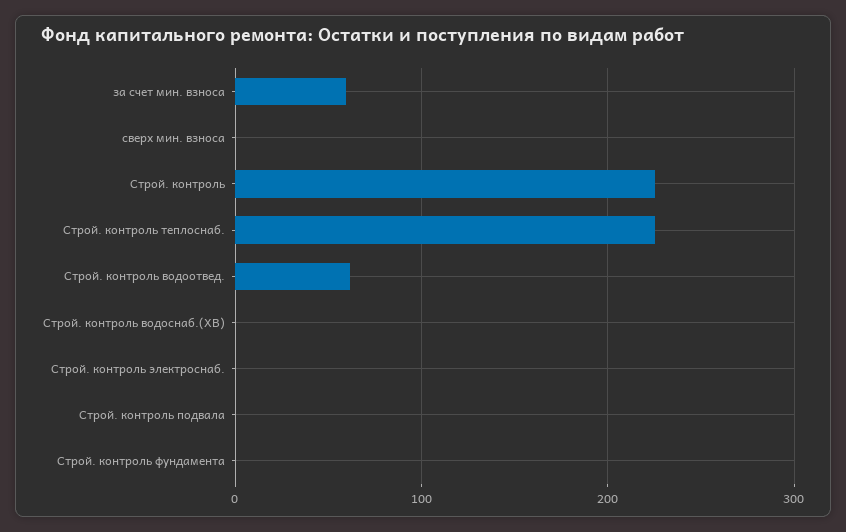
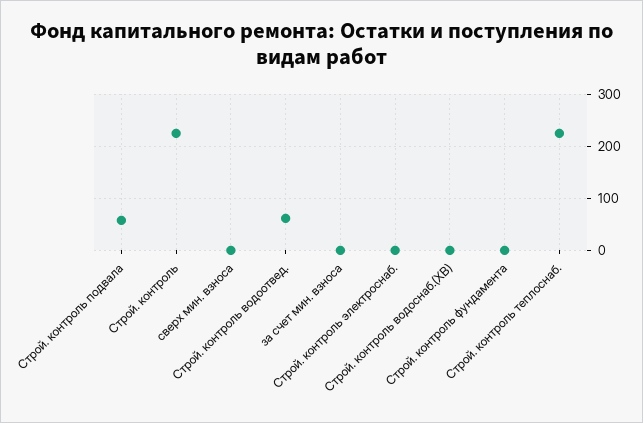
  {
-   "за счет мин. взноса": 60,
+   "за счет мин. взноса": 0,
    "сверх мин. взноса": 0,
    "Строй. контроль": 230,
    "Строй. контроль теплоснаб.": 230,
    "Строй. контроль водоотвед.": 60,
    "Строй. контроль водоснаб.(ХВ)": 0,
    "Строй. контроль электроснаб.": 0,
-   "Строй. контроль подвала": 0,
+   "Строй. контроль подвала": 60,
    "Строй. контроль фундамента": 0
  }

